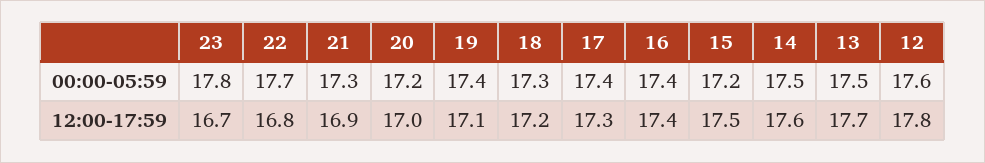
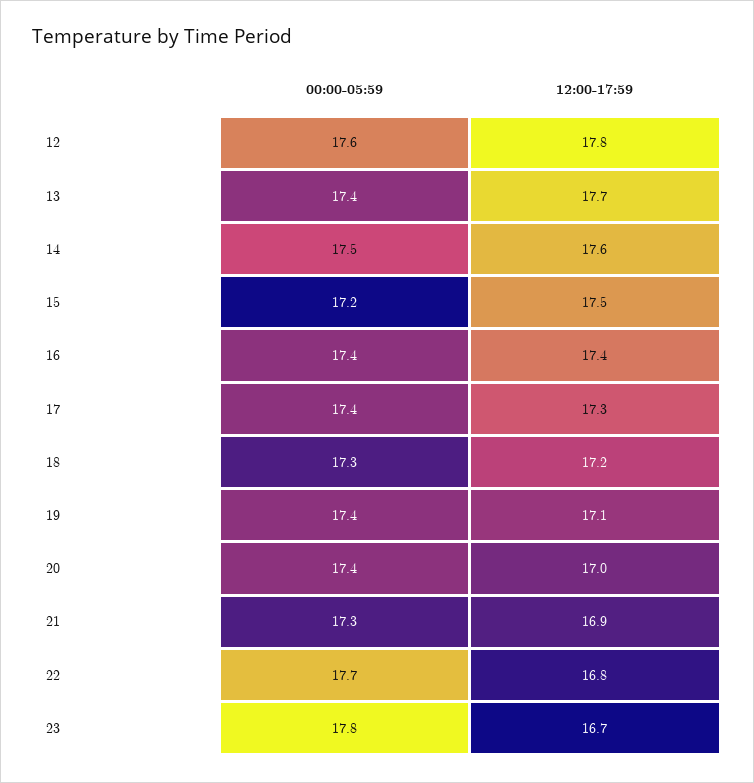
  {
    "23": {
      "00:00-05:59": 17.8,
      "12:00-17:59": 16.7
    },
    "22": {
      "00:00-05:59": 17.7,
      "12:00-17:59": 16.8
    },
    "21": {
      "00:00-05:59": 17.3,
      "12:00-17:59": 16.9
    },
    "20": {
-     "00:00-05:59": 17.2,
+     "00:00-05:59": 17.4,
      "12:00-17:59": 17
    },
    "19": {
      "00:00-05:59": 17.4,
      "12:00-17:59": 17.1
    },
    "18": {
      "00:00-05:59": 17.3,
      "12:00-17:59": 17.2
    },
    "17": {
      "00:00-05:59": 17.4,
      "12:00-17:59": 17.3
    },
    "16": {
      "00:00-05:59": 17.4,
      "12:00-17:59": 17.4
    },
    "15": {
      "00:00-05:59": 17.2,
      "12:00-17:59": 17.5
    },
    "14": {
      "00:00-05:59": 17.5,
      "12:00-17:59": 17.6
    },
    "13": {
-     "00:00-05:59": 17.5,
+     "00:00-05:59": 17.4,
      "12:00-17:59": 17.7
    },
    "12": {
      "00:00-05:59": 17.6,
      "12:00-17:59": 17.8
    }
  }

